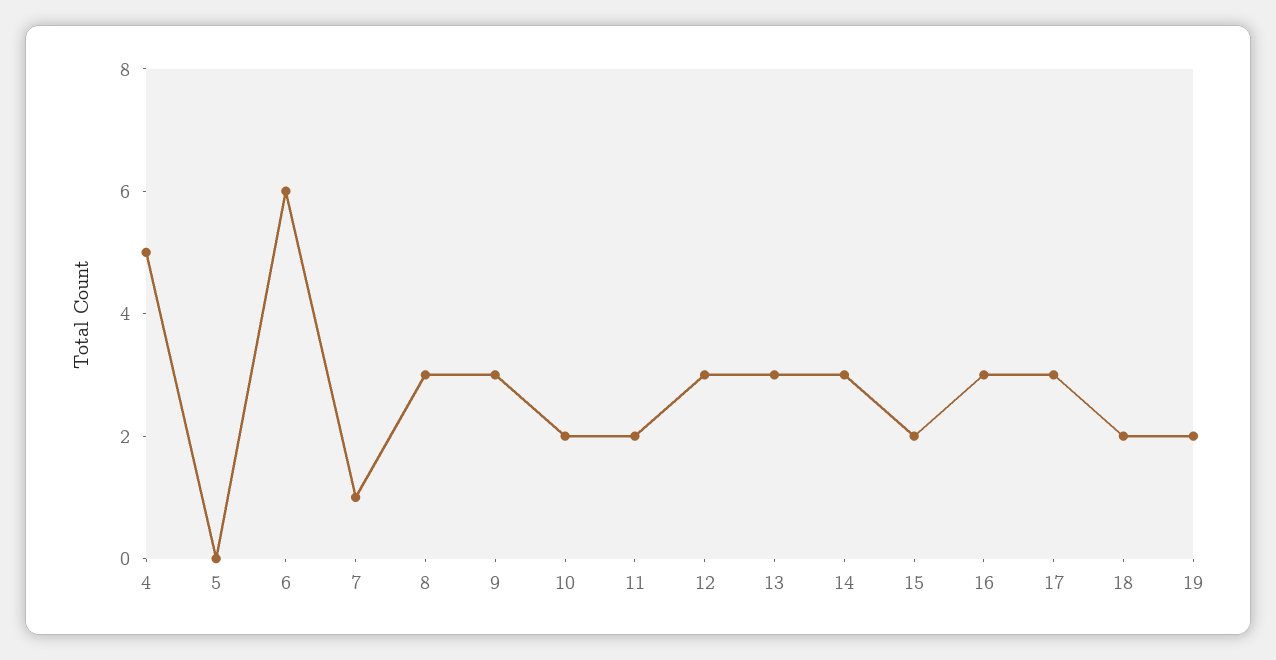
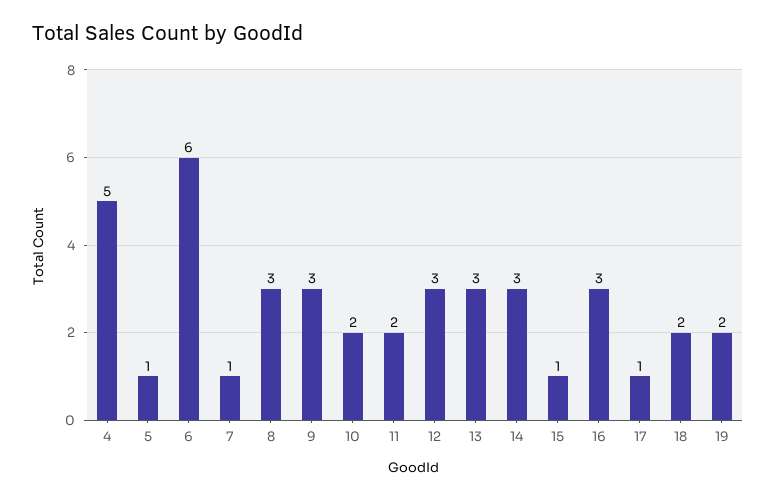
  {
    "4": 5,
-   "5": 0,
+   "5": 1,
    "6": 6,
    "7": 1,
    "8": 3,
    "9": 3,
    "10": 2,
    "11": 2,
    "12": 3,
    "13": 3,
    "14": 3,
-   "15": 2,
+   "15": 1,
    "16": 3,
-   "17": 3,
+   "17": 1,
    "18": 2,
    "19": 2
  }

